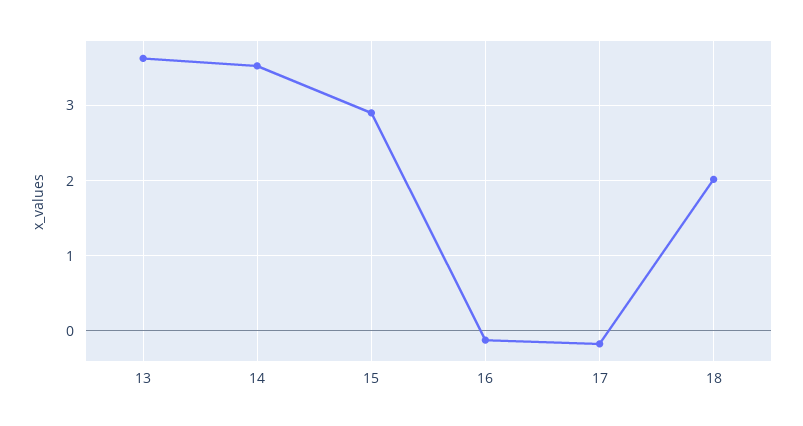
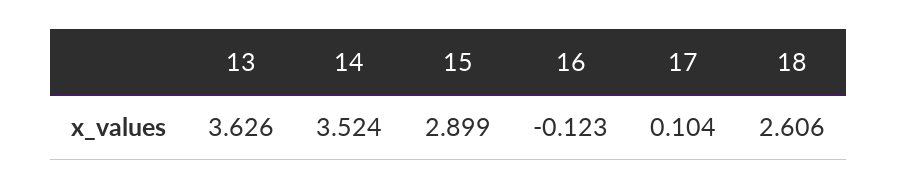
  {
    "13": 3.626,
    "14": 3.524,
    "15": 2.899,
    "16": -0.123,
-   "17": -0.2,
+   "17": 0.104,
-   "18": 2
+   "18": 2.606
  }

